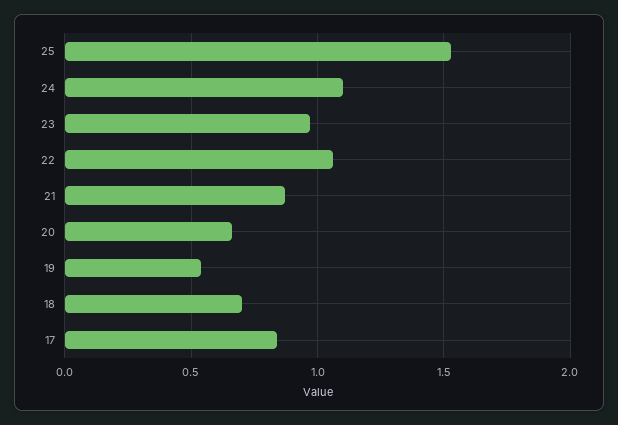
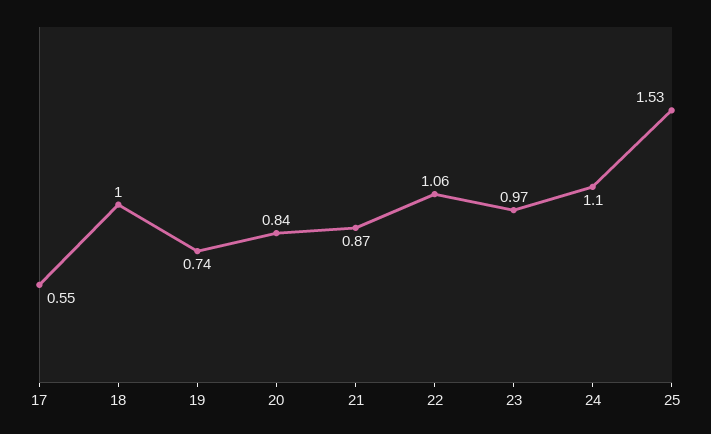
  {
    "25": 1.53,
    "24": 1.1,
    "23": 0.97,
    "22": 1.06,
    "21": 0.87,
-   "20": 0.65,
+   "20": 0.84,
-   "19": 0.55,
+   "19": 0.74,
-   "18": 0.7,
+   "18": 1,
-   "17": 0.85
+   "17": 0.55
  }

